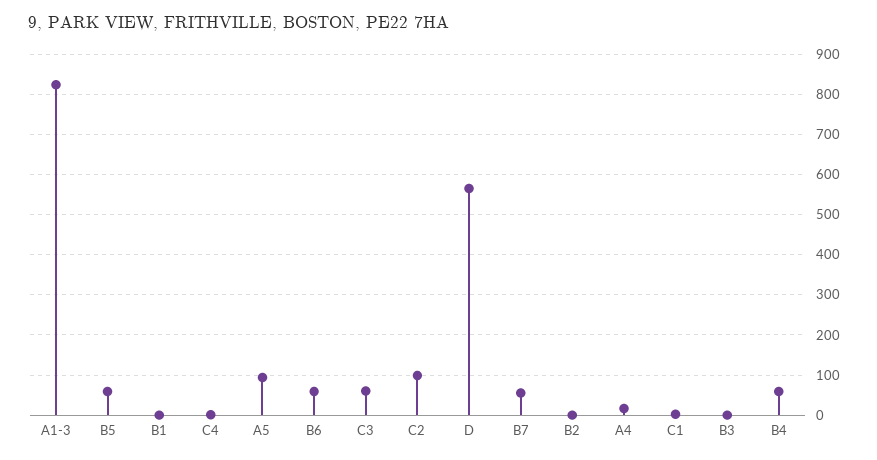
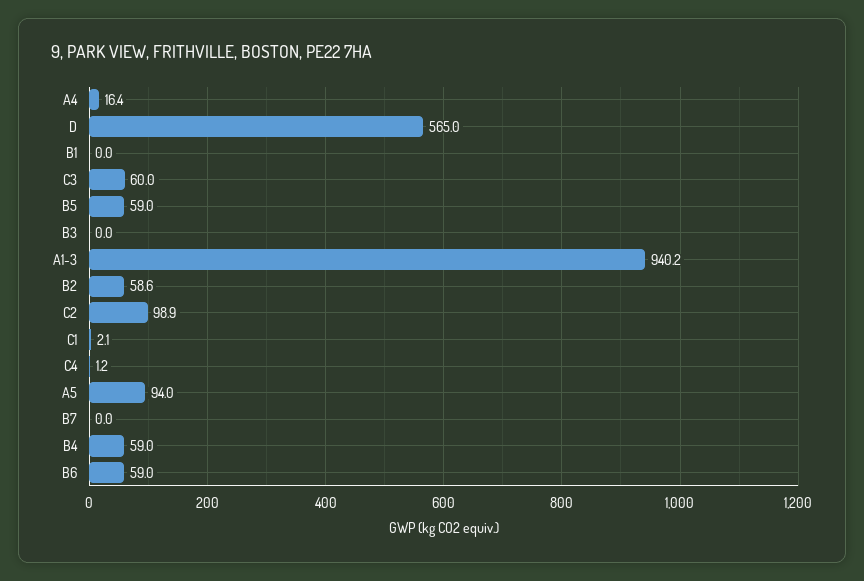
  {
-   "A1-3": 820,
+   "A1-3": 940.2,
    "B5": 59,
    "B1": 0,
    "C4": 1.2,
    "A5": 94,
    "B6": 59,
    "C3": 60,
    "C2": 98.9,
    "D": 565,
-   "B7": 60,
+   "B7": 0,
-   "B2": 0,
+   "B2": 58.6,
    "A4": 16.4,
    "C1": 2.1,
    "B3": 0,
    "B4": 59
  }

